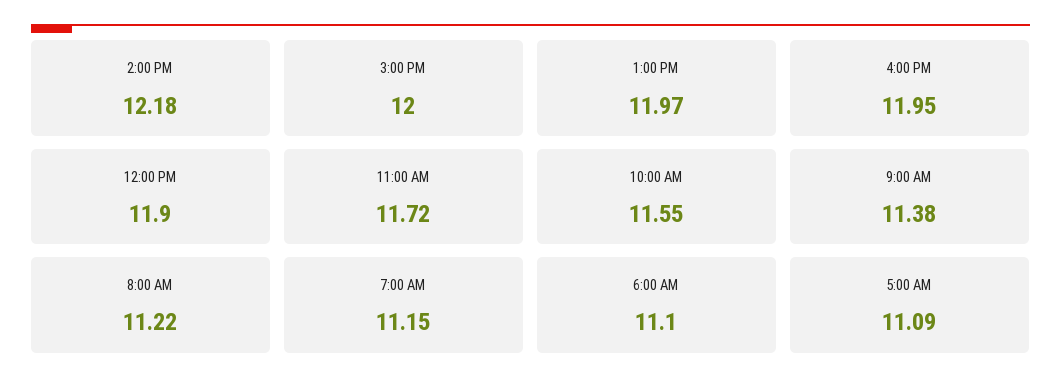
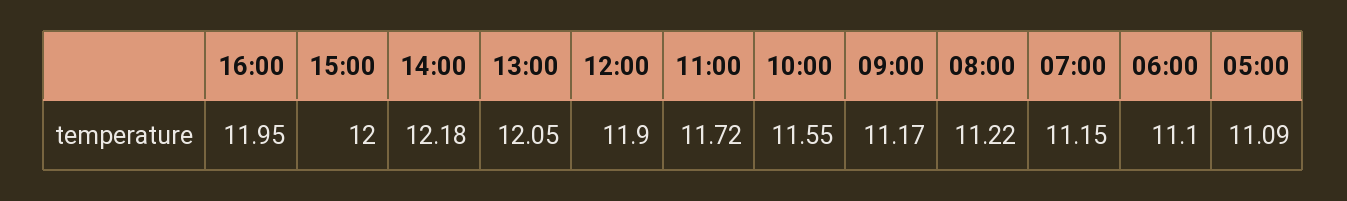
  {
    "2:00 PM": 12.18,
    "3:00 PM": 12,
-   "1:00 PM": 11.97,
+   "1:00 PM": 12.05,
    "4:00 PM": 11.95,
    "12:00 PM": 11.9,
    "11:00 AM": 11.72,
    "10:00 AM": 11.55,
-   "9:00 AM": 11.38,
+   "9:00 AM": 11.17,
    "8:00 AM": 11.22,
    "7:00 AM": 11.15,
    "6:00 AM": 11.1,
    "5:00 AM": 11.09
  }

